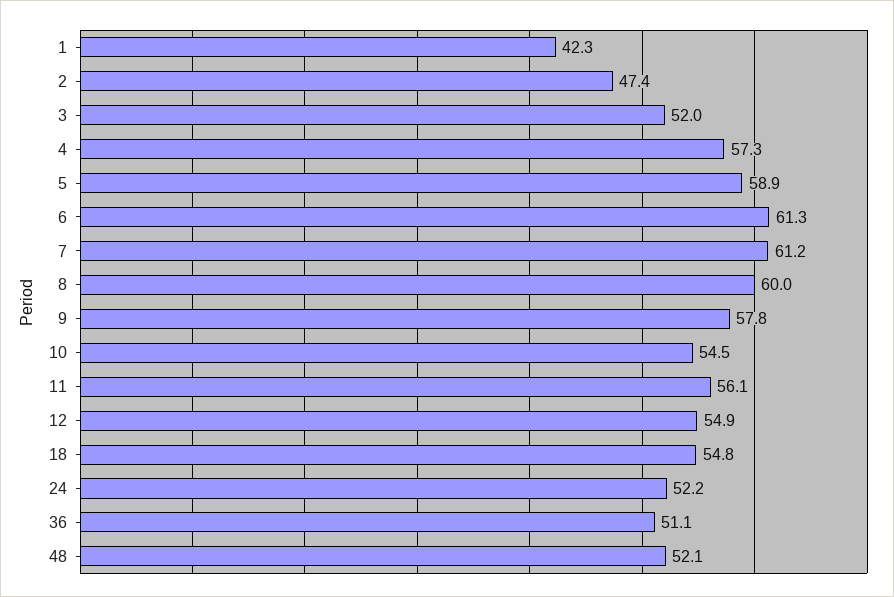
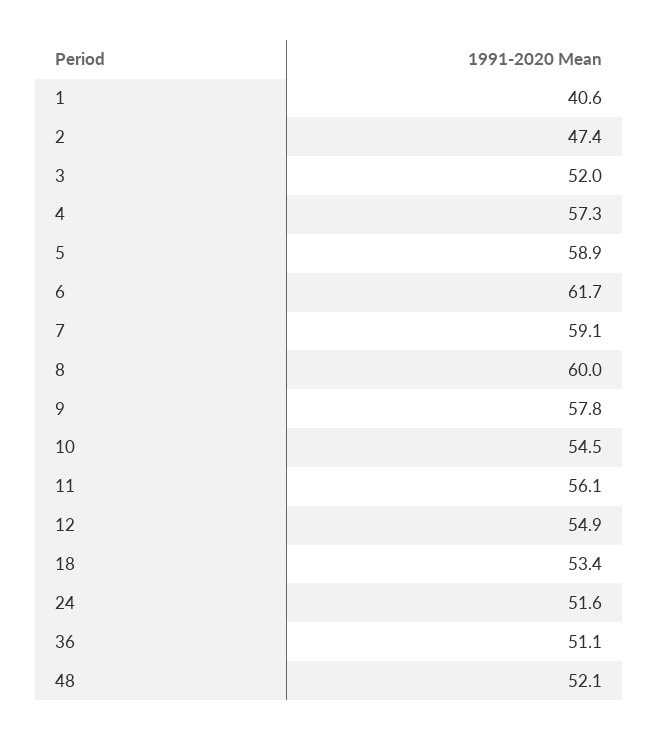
  {
-   "1": 42.3,
+   "1": 40.6,
    "2": 47.4,
    "3": 52,
    "4": 57.3,
    "5": 58.9,
-   "6": 61.3,
+   "6": 61.7,
-   "7": 61.2,
+   "7": 59.1,
    "8": 60,
    "9": 57.8,
    "10": 54.5,
    "11": 56.1,
    "12": 54.9,
-   "18": 54.8,
+   "18": 53.4,
-   "24": 52.2,
+   "24": 51.6,
    "36": 51.1,
    "48": 52.1
  }

